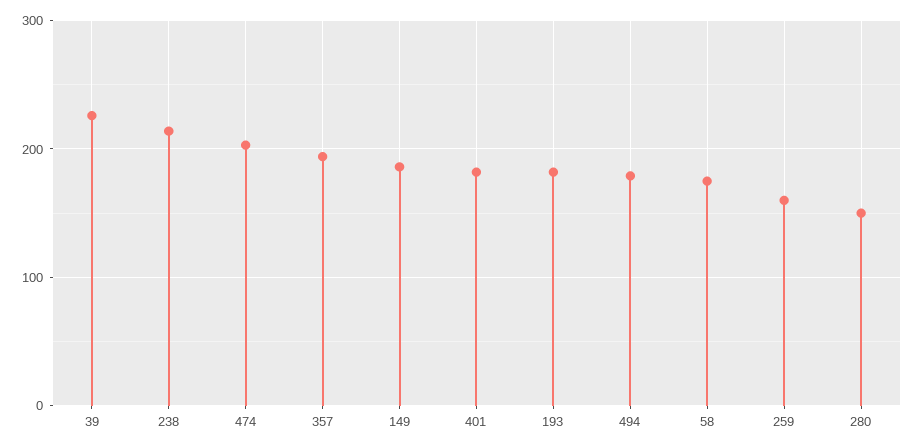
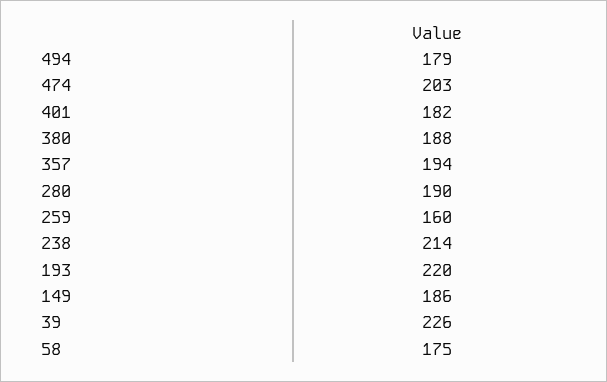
  {
    "39": 226,
    "238": 214,
    "474": 203,
    "357": 194,
    "149": 186,
    "401": 182,
-   "193": 180,
+   "193": 220,
    "494": 179,
    "58": 175,
    "259": 160,
-   "280": 150
+   "280": 190,
+   "380": 188
  }

